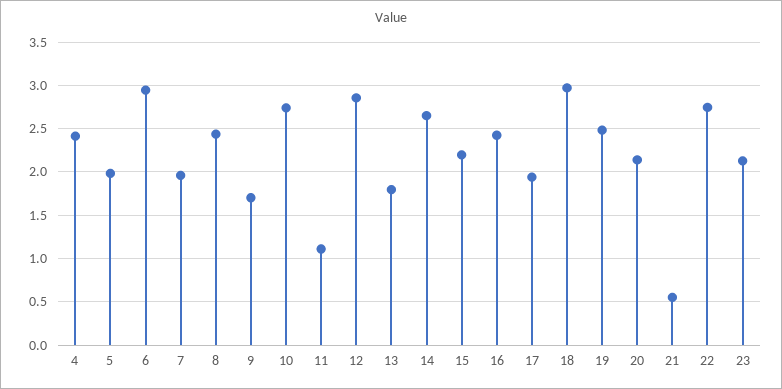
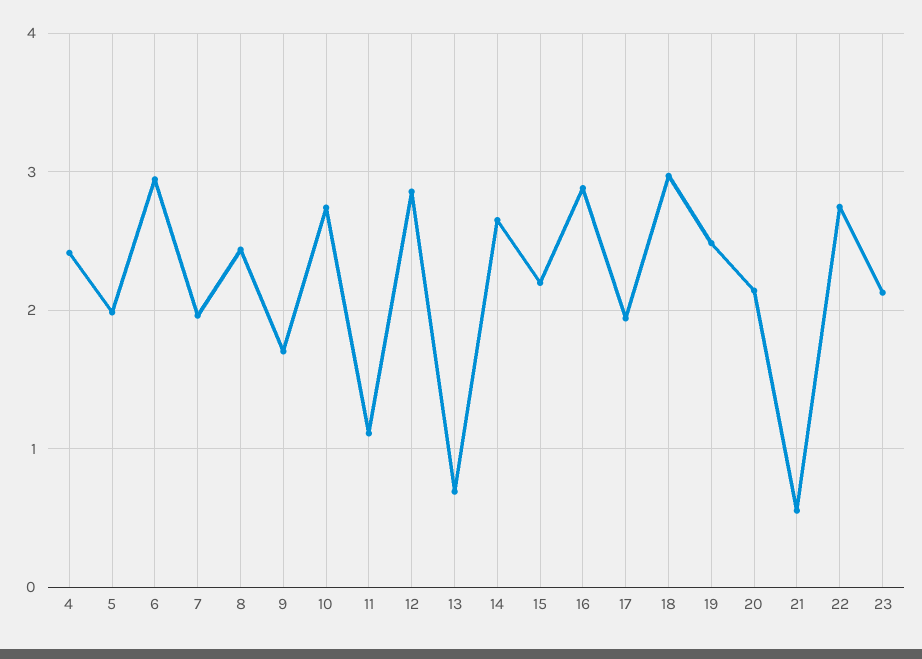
  {
    "4": 2.4,
    "5": 2,
    "6": 2.9,
    "7": 2,
    "8": 2.4,
    "9": 1.7,
    "10": 2.7,
    "11": 1.1,
    "12": 2.9,
-   "13": 1.8,
+   "13": 0.7,
    "14": 2.7,
    "15": 2.2,
-   "16": 2.4,
+   "16": 2.9,
    "17": 1.9,
    "18": 3,
    "19": 2.5,
    "20": 2.1,
    "21": 0.6,
    "22": 2.7,
    "23": 2.1
  }

